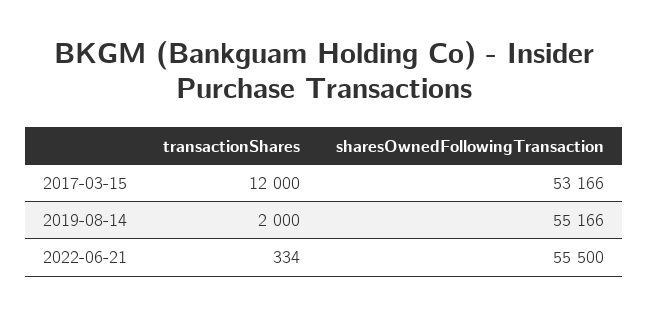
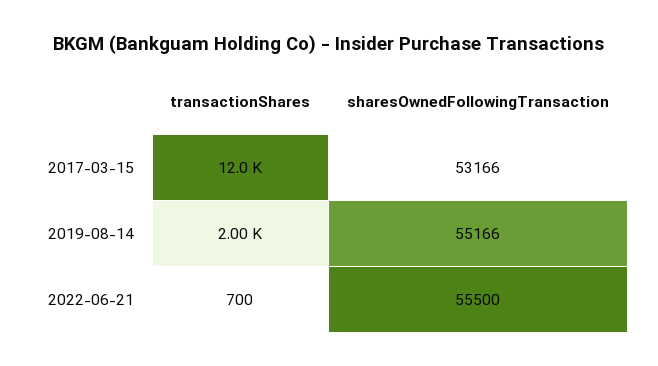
  {
    "transactionShares": {
      "2017-03-15": 12000,
      "2019-08-14": 2000,
-     "2022-06-21": 334
+     "2022-06-21": 700
    },
    "sharesOwnedFollowingTransaction": {
      "2017-03-15": 53166,
      "2019-08-14": 55166,
      "2022-06-21": 55500
    }
  }

